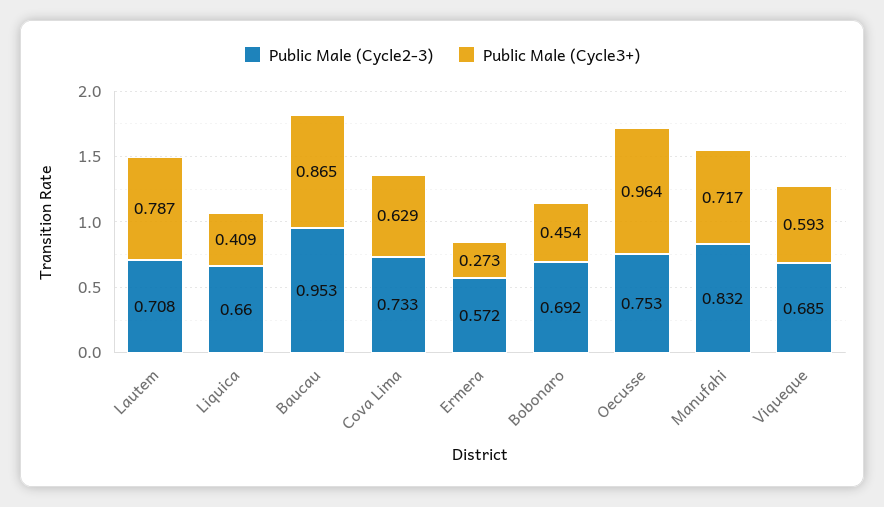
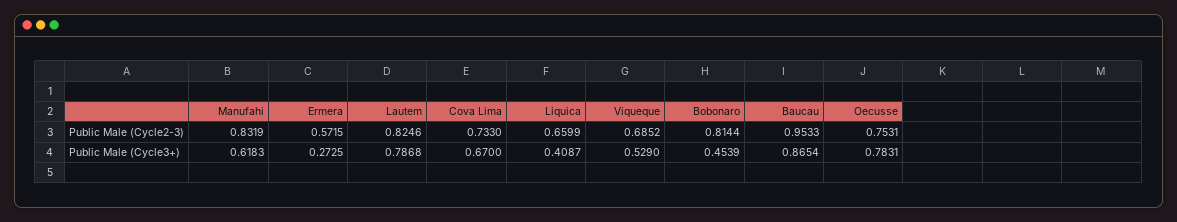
  {
    "Public Male (Cycle2-3)": {
-     "Lautem": 0.708,
+     "Lautem": 0.8246,
      "Liquica": 0.6599,
      "Baucau": 0.9533,
      "Cova Lima": 0.733,
      "Ermera": 0.5715,
-     "Bobonaro": 0.692,
+     "Bobonaro": 0.8144,
      "Oecusse": 0.7531,
      "Manufahi": 0.8319,
      "Viqueque": 0.6852
    },
    "Public Male (Cycle3+)": {
      "Lautem": 0.7868,
      "Liquica": 0.4087,
      "Baucau": 0.8654,
-     "Cova Lima": 0.629,
+     "Cova Lima": 0.67,
      "Ermera": 0.2725,
      "Bobonaro": 0.4539,
-     "Oecusse": 0.964,
+     "Oecusse": 0.7831,
-     "Manufahi": 0.717,
+     "Manufahi": 0.6183,
-     "Viqueque": 0.593
+     "Viqueque": 0.529
    }
  }

